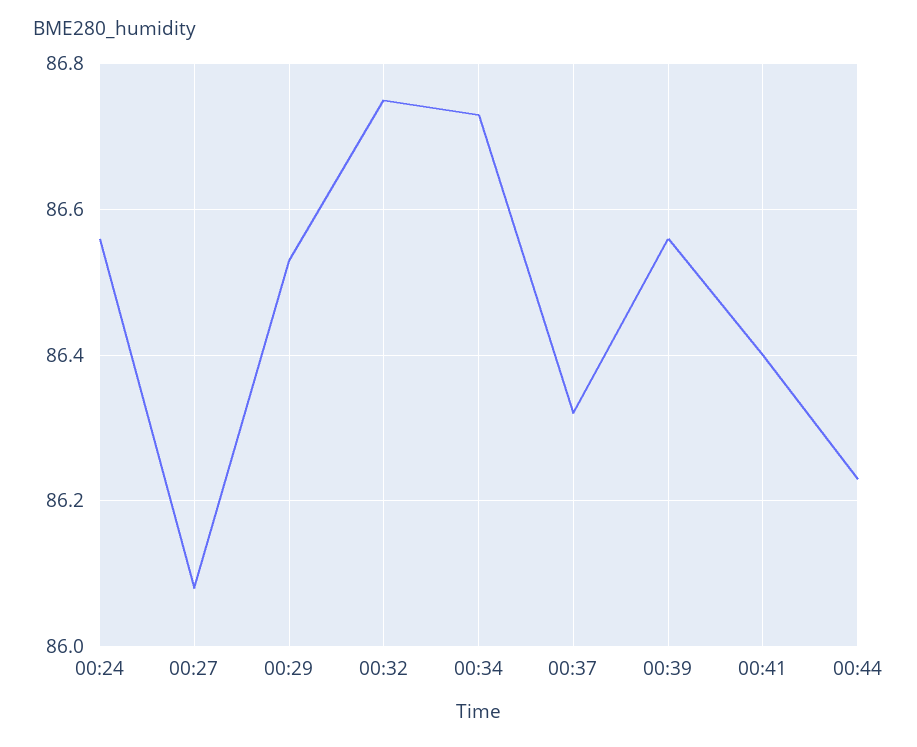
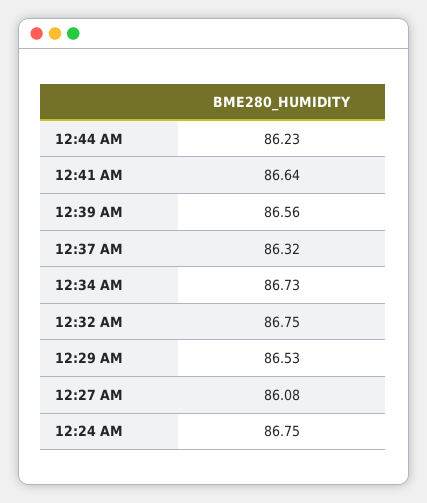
  {
-   "00:24": 86.55,
+   "00:24": 86.75,
    "00:27": 86.08,
    "00:29": 86.53,
    "00:32": 86.75,
    "00:34": 86.73,
    "00:37": 86.32,
    "00:39": 86.56,
-   "00:41": 86.4,
+   "00:41": 86.64,
    "00:44": 86.23
  }

